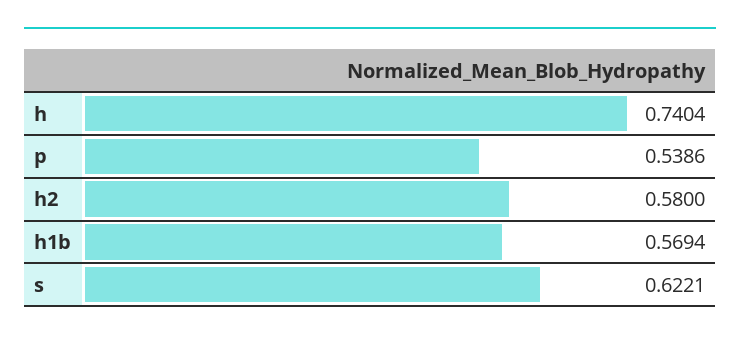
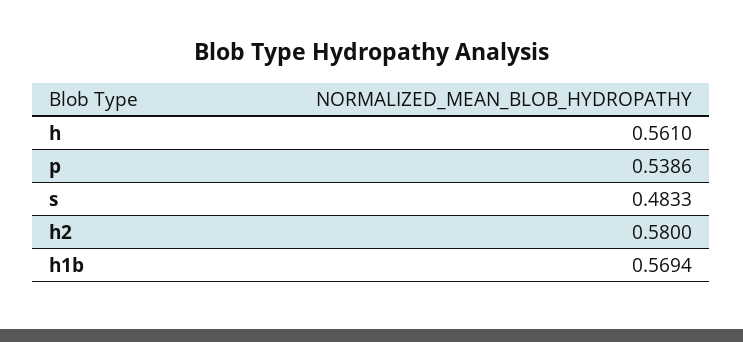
  {
-   "h": 0.7404,
+   "h": 0.561,
    "p": 0.5386,
    "h2": 0.58,
    "h1b": 0.5694,
-   "s": 0.6221
+   "s": 0.4833
  }

